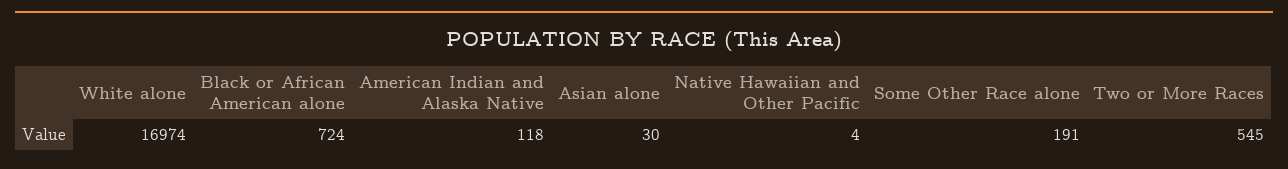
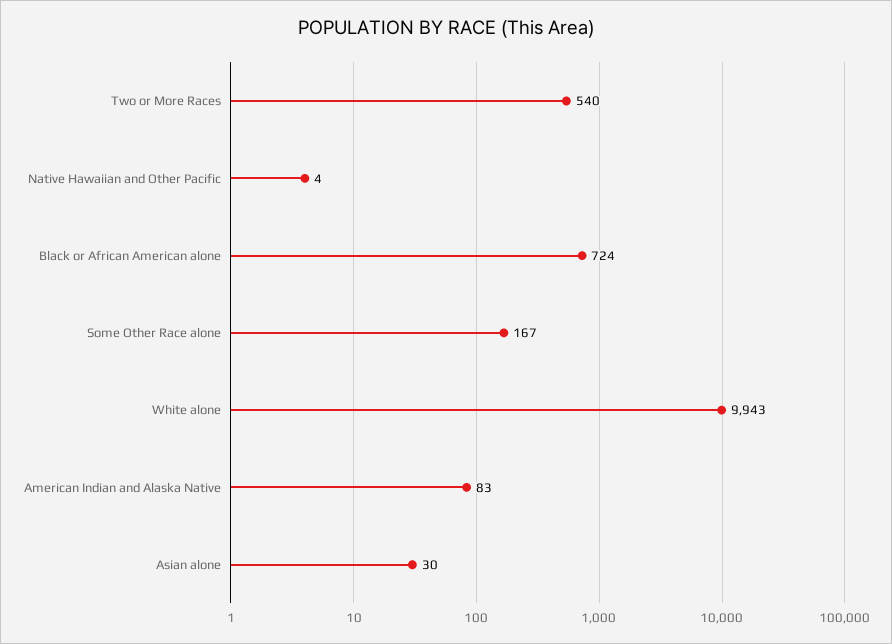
  {
-   "White alone": 16974,
+   "White alone": 9943,
    "Black or African American alone": 724,
-   "American Indian and Alaska Native": 118,
+   "American Indian and Alaska Native": 83,
    "Asian alone": 30,
    "Native Hawaiian and Other Pacific": 4,
-   "Some Other Race alone": 191,
+   "Some Other Race alone": 167,
-   "Two or More Races": 545
+   "Two or More Races": 540
  }

